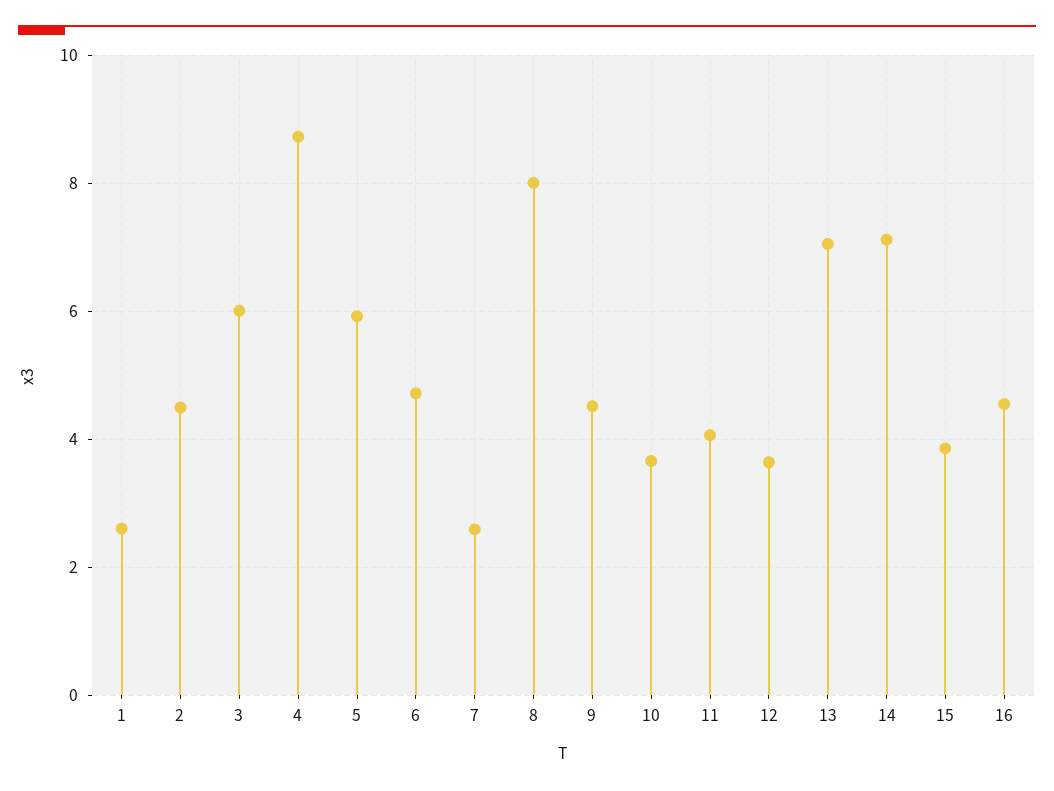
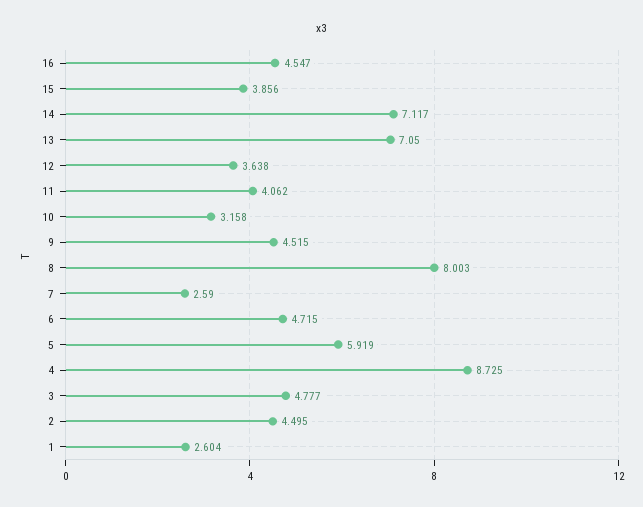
  {
    "1": 2.604,
    "2": 4.495,
-   "3": 6,
+   "3": 4.777,
    "4": 8.725,
    "5": 5.919,
    "6": 4.715,
    "7": 2.59,
    "8": 8.003,
    "9": 4.515,
-   "10": 3.6,
+   "10": 3.158,
    "11": 4.062,
    "12": 3.638,
    "13": 7.05,
    "14": 7.117,
    "15": 3.856,
    "16": 4.547
  }

